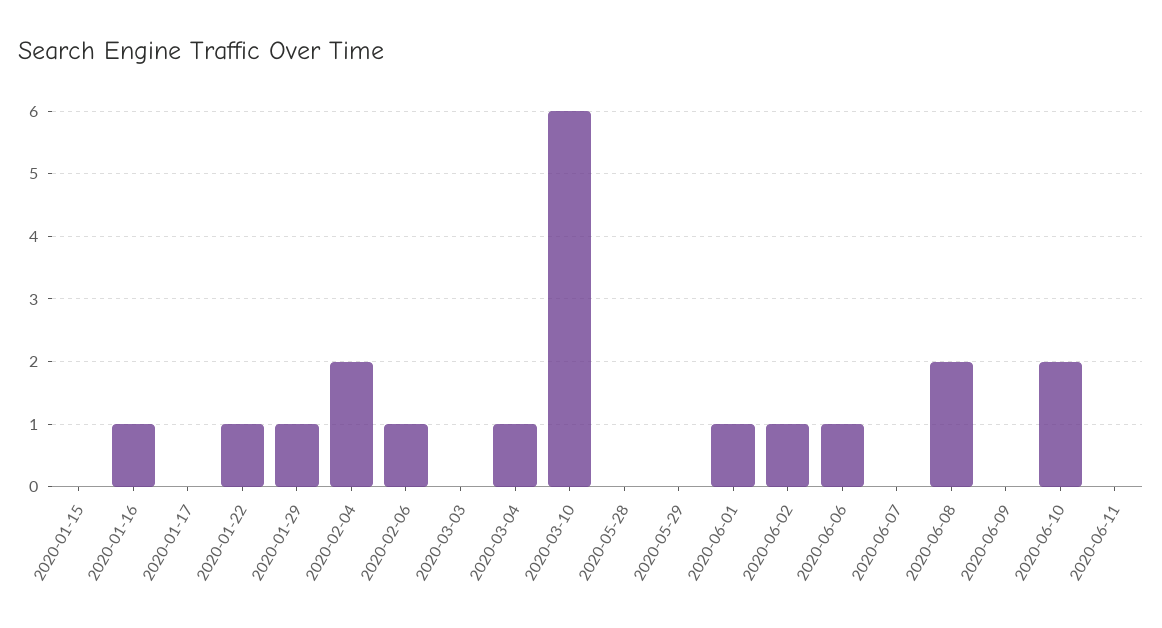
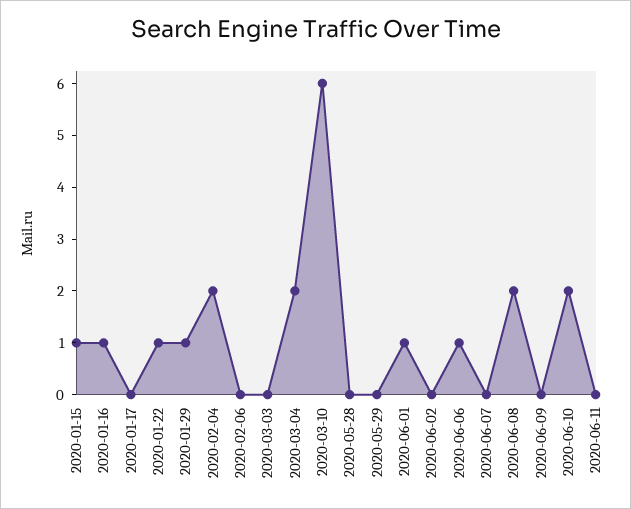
  {
-   "2020-01-15": 0,
+   "2020-01-15": 1,
    "2020-01-16": 1,
    "2020-01-17": 0,
    "2020-01-22": 1,
    "2020-01-29": 1,
    "2020-02-04": 2,
-   "2020-02-06": 1,
+   "2020-02-06": 0,
    "2020-03-03": 0,
-   "2020-03-04": 1,
+   "2020-03-04": 2,
    "2020-03-10": 6,
    "2020-05-28": 0,
    "2020-05-29": 0,
    "2020-06-01": 1,
-   "2020-06-02": 1,
+   "2020-06-02": 0,
    "2020-06-06": 1,
    "2020-06-07": 0,
    "2020-06-08": 2,
    "2020-06-09": 0,
    "2020-06-10": 2,
    "2020-06-11": 0
  }

